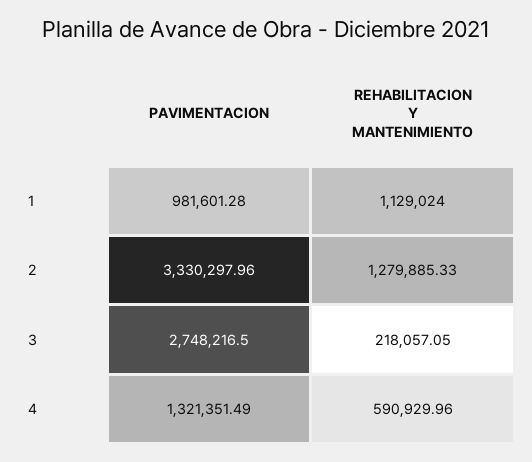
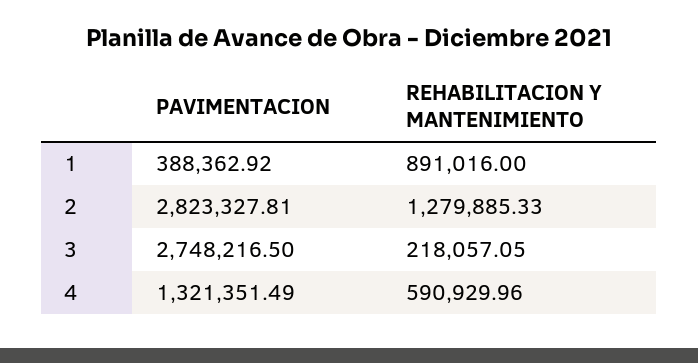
  {
    "PAVIMENTACION": {
-     "1": 981601.28,
+     "1": 388362.92,
-     "2": 3330297.96,
+     "2": 2823327.81,
      "3": 2748216.5,
      "4": 1321351.49
    },
    "REHABILITACION Y MANTENIMIENTO": {
-     "1": 1129024,
+     "1": 891016,
      "2": 1279885.33,
      "3": 218057.05,
      "4": 590929.96
    }
  }

